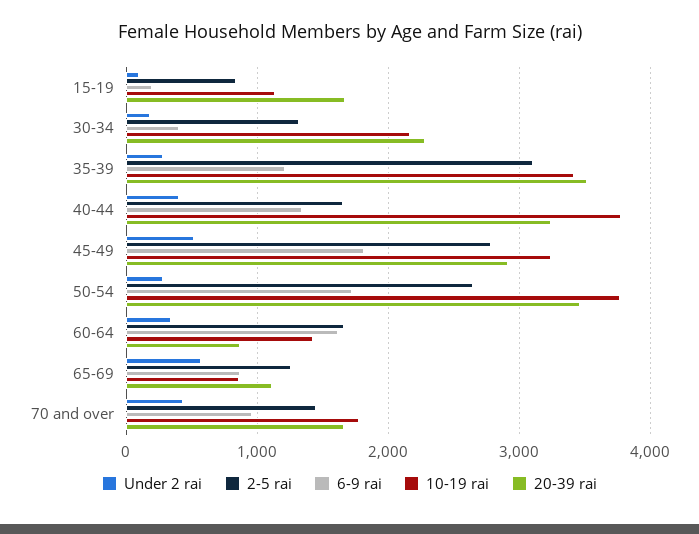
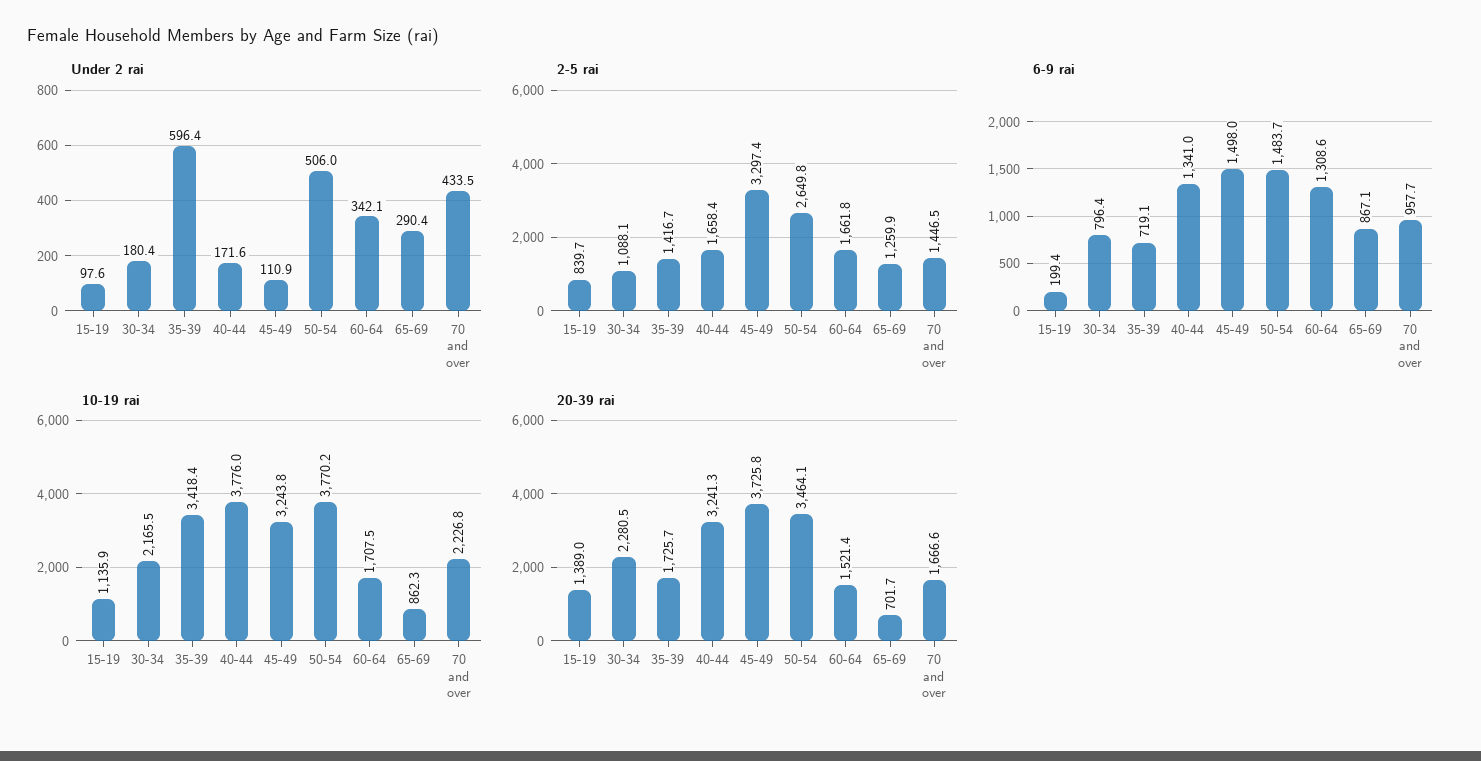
  {
    "Under 2 rai": {
      "15-19": 97.6,
      "30-34": 180.4,
-     "35-39": 300,
+     "35-39": 596.4,
-     "40-44": 400,
+     "40-44": 171.6,
-     "45-49": 500,
+     "45-49": 110.9,
-     "50-54": 300,
+     "50-54": 506,
      "60-64": 342.1,
-     "65-69": 600,
+     "65-69": 290.4,
      "70 and over": 433.5
    },
    "2-5 rai": {
      "15-19": 839.7,
-     "30-34": 1300,
+     "30-34": 1088.1,
-     "35-39": 3100,
+     "35-39": 1416.7,
      "40-44": 1658.4,
-     "45-49": 2800,
+     "45-49": 3297.4,
      "50-54": 2649.8,
      "60-64": 1661.8,
      "65-69": 1259.9,
      "70 and over": 1446.5
    },
    "6-9 rai": {
      "15-19": 199.4,
-     "30-34": 400,
+     "30-34": 796.4,
-     "35-39": 1200,
+     "35-39": 719.1,
      "40-44": 1341,
-     "45-49": 1800,
+     "45-49": 1498,
-     "50-54": 1700,
+     "50-54": 1483.7,
-     "60-64": 1600,
+     "60-64": 1308.6,
      "65-69": 867.1,
      "70 and over": 957.7
    },
    "10-19 rai": {
      "15-19": 1135.9,
      "30-34": 2165.5,
      "35-39": 3418.4,
      "40-44": 3776,
      "45-49": 3243.8,
      "50-54": 3770.2,
-     "60-64": 1400,
+     "60-64": 1707.5,
      "65-69": 862.3,
-     "70 and over": 1800
+     "70 and over": 2226.8
    },
    "20-39 rai": {
-     "15-19": 1700,
+     "15-19": 1389,
      "30-34": 2280.5,
-     "35-39": 3500,
+     "35-39": 1725.7,
      "40-44": 3241.3,
-     "45-49": 2900,
+     "45-49": 3725.8,
      "50-54": 3464.1,
-     "60-64": 900,
+     "60-64": 1521.4,
-     "65-69": 1100,
+     "65-69": 701.7,
      "70 and over": 1666.6
    }
  }

